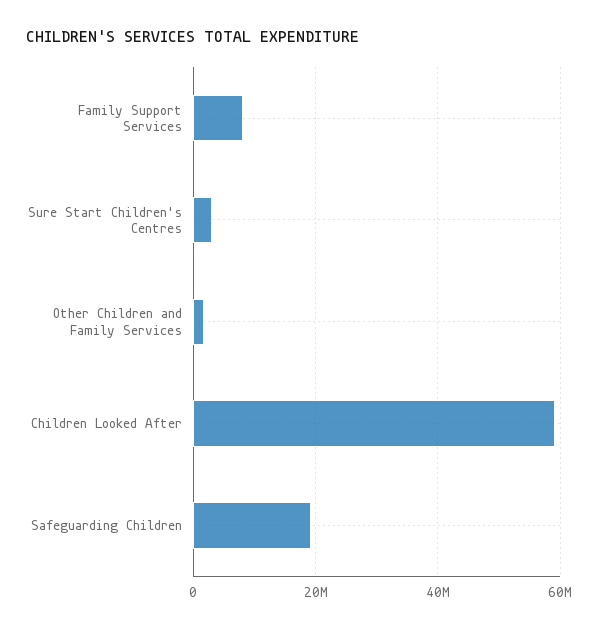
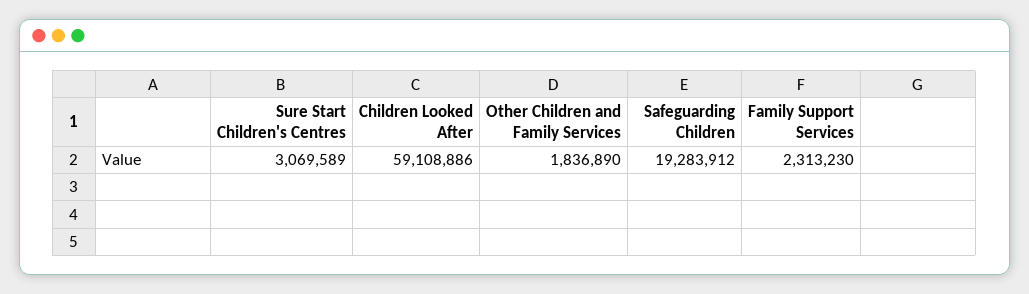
  {
-   "Family Support Services": 8000000,
+   "Family Support Services": 2313230,
    "Sure Start Children's Centres": 3069589,
    "Other Children and Family Services": 1836890,
    "Children Looked After": 59108886,
    "Safeguarding Children": 19283912
  }

